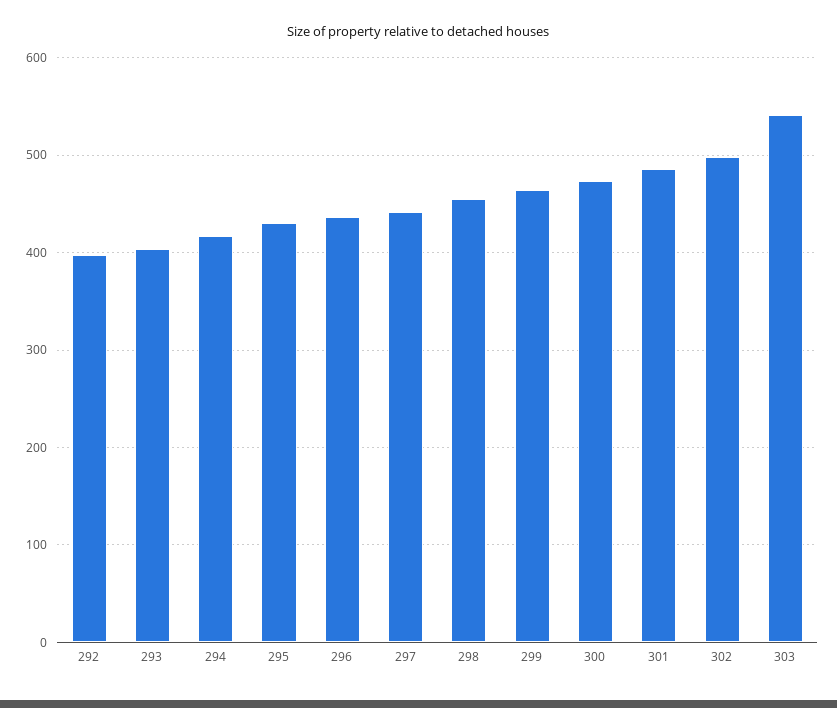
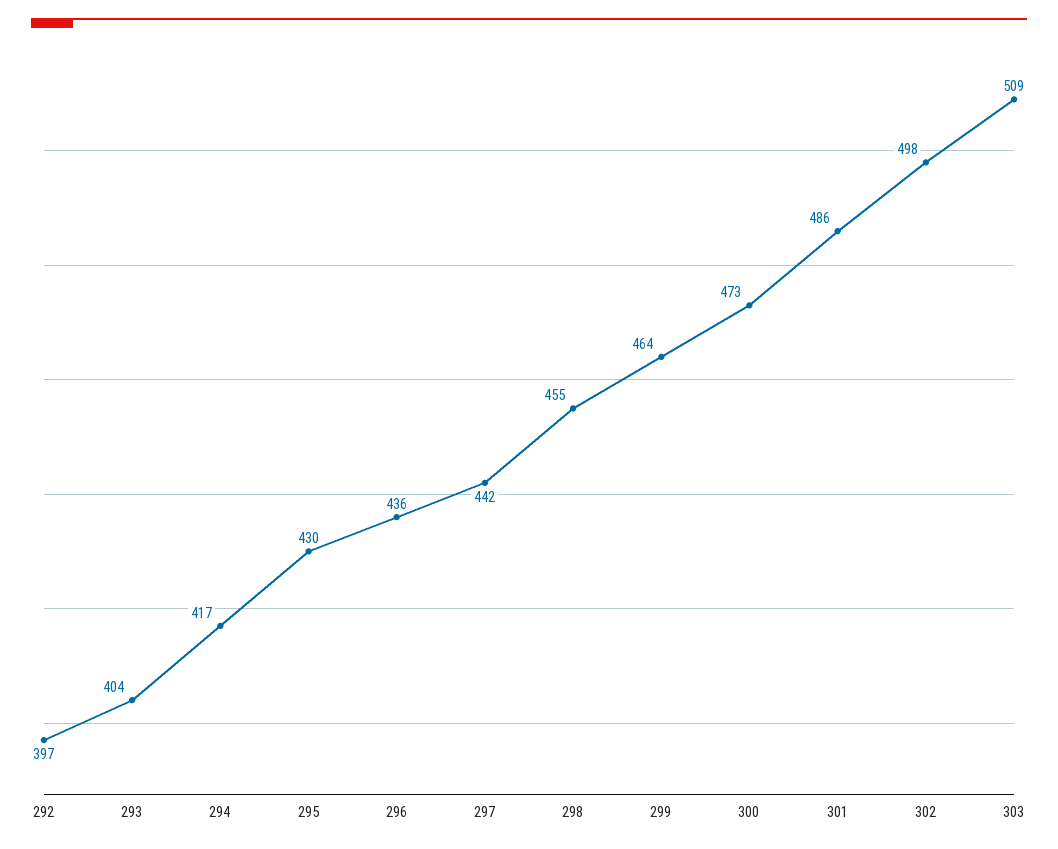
  {
    "292": 397,
    "293": 404,
    "294": 417,
    "295": 430,
    "296": 436,
    "297": 442,
    "298": 455,
    "299": 464,
    "300": 473,
    "301": 486,
    "302": 498,
-   "303": 540
+   "303": 509
  }

